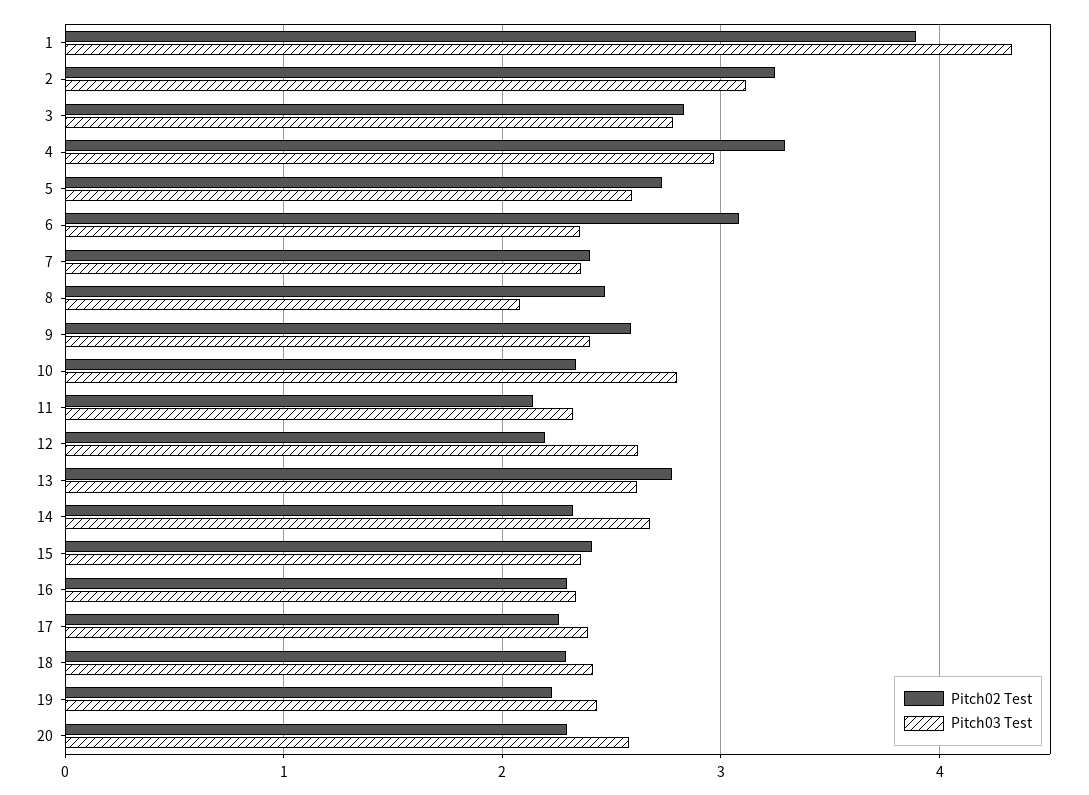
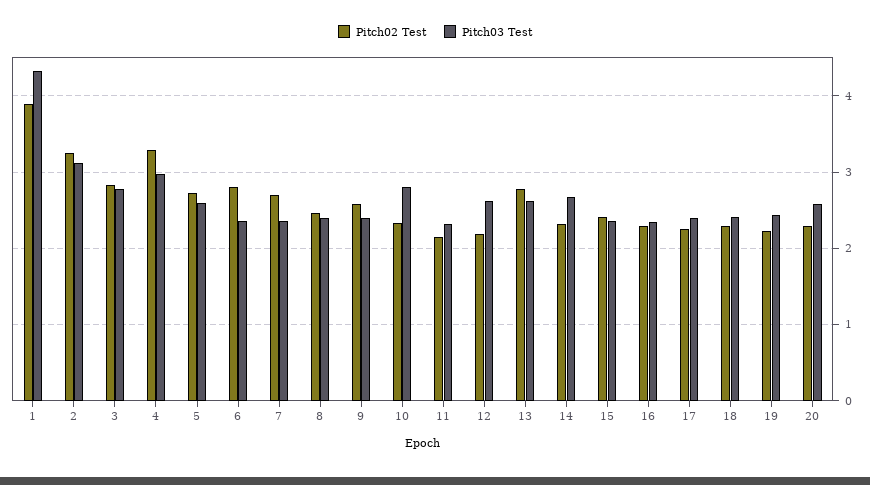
  {
    "Pitch02 Test": {
      "1": 3.9,
      "2": 3.2,
      "3": 2.8,
      "4": 3.3,
      "5": 2.7,
-     "6": 3.1,
+     "6": 2.8,
-     "7": 2.4,
+     "7": 2.7,
      "8": 2.5,
      "9": 2.6,
      "10": 2.3,
      "11": 2.1,
      "12": 2.2,
      "13": 2.8,
      "14": 2.3,
      "15": 2.4,
      "16": 2.3,
      "17": 2.3,
      "18": 2.3,
      "19": 2.2,
      "20": 2.3
    },
    "Pitch03 Test": {
      "1": 4.3,
      "2": 3.1,
      "3": 2.8,
      "4": 3,
      "5": 2.6,
      "6": 2.4,
      "7": 2.4,
-     "8": 2.1,
+     "8": 2.4,
      "9": 2.4,
      "10": 2.8,
      "11": 2.3,
      "12": 2.6,
      "13": 2.6,
      "14": 2.7,
      "15": 2.4,
      "16": 2.3,
      "17": 2.4,
      "18": 2.4,
      "19": 2.4,
      "20": 2.6
    }
  }

